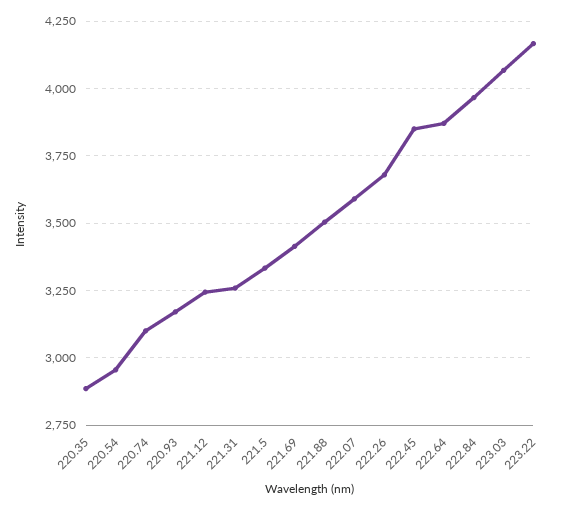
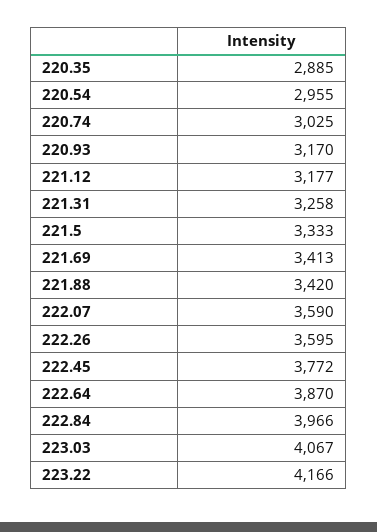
  {
    "220.35": 2885,
    "220.54": 2955,
-   "220.74": 3100,
+   "220.74": 3025,
    "220.93": 3170,
-   "221.12": 3250,
+   "221.12": 3177,
    "221.31": 3258,
    "221.5": 3333,
    "221.69": 3413,
-   "221.88": 3500,
+   "221.88": 3420,
    "222.07": 3590,
-   "222.26": 3675,
+   "222.26": 3595,
-   "222.45": 3850,
+   "222.45": 3772,
    "222.64": 3870,
    "222.84": 3966,
    "223.03": 4067,
    "223.22": 4166
  }

